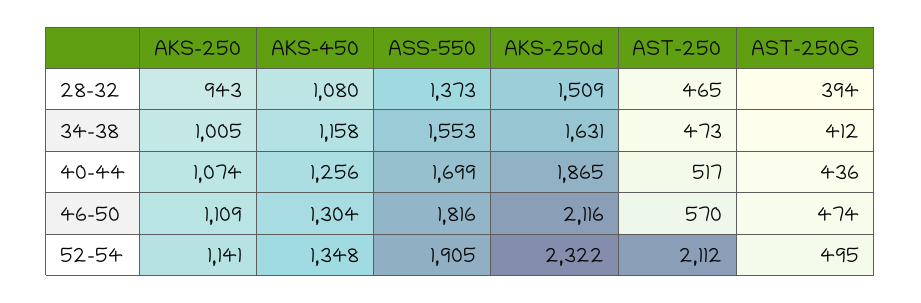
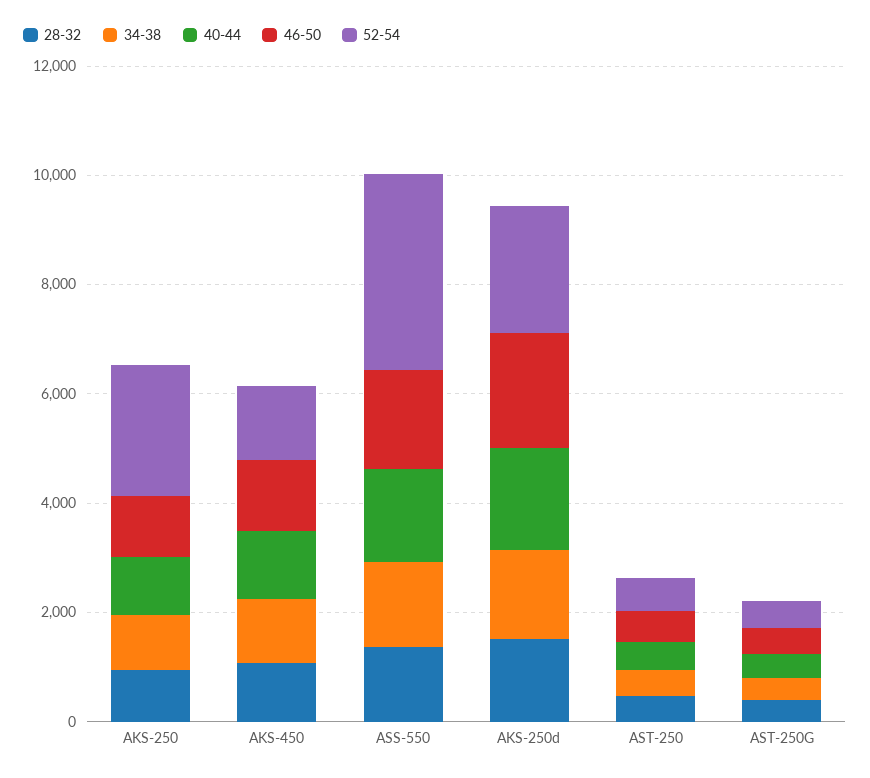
  {
    "28-32": {
      "AKS-250": 943,
      "AKS-450": 1080,
      "ASS-550": 1373,
      "AKS-250d": 1509,
      "AST-250": 465,
      "AST-250G": 394
    },
    "34-38": {
      "AKS-250": 1005,
      "AKS-450": 1158,
      "ASS-550": 1553,
      "AKS-250d": 1631,
      "AST-250": 473,
      "AST-250G": 412
    },
    "40-44": {
      "AKS-250": 1074,
      "AKS-450": 1256,
      "ASS-550": 1699,
      "AKS-250d": 1865,
      "AST-250": 517,
      "AST-250G": 436
    },
    "46-50": {
      "AKS-250": 1109,
      "AKS-450": 1304,
      "ASS-550": 1816,
      "AKS-250d": 2116,
      "AST-250": 570,
      "AST-250G": 474
    },
    "52-54": {
-     "AKS-250": 1141,
+     "AKS-250": 2500,
      "AKS-450": 1348,
-     "ASS-550": 1905,
+     "ASS-550": 3500,
      "AKS-250d": 2322,
-     "AST-250": 2112,
+     "AST-250": 500,
      "AST-250G": 495
    }
  }

